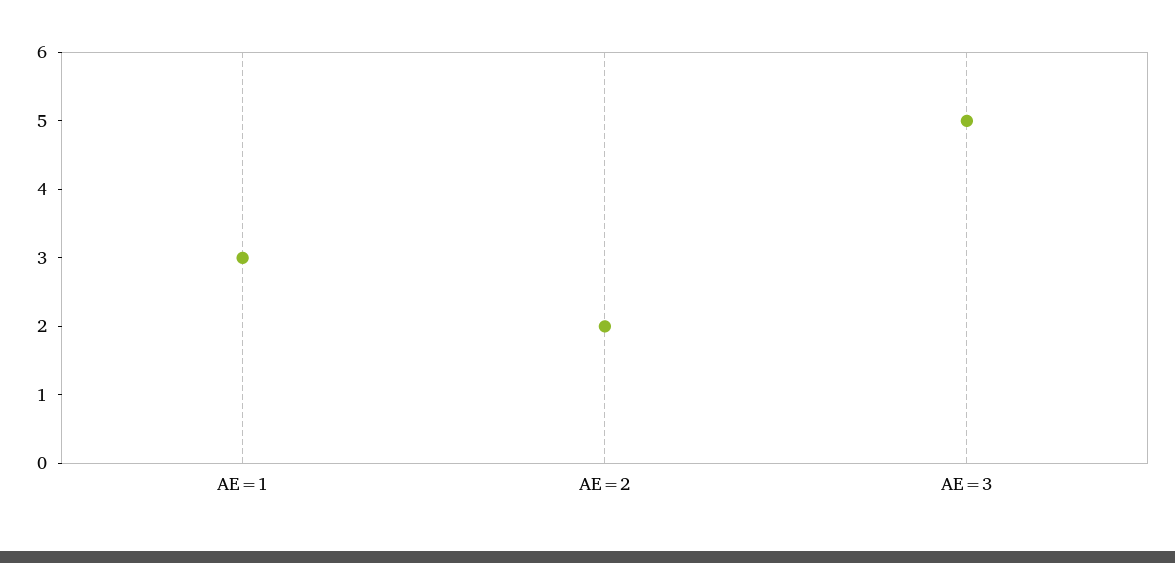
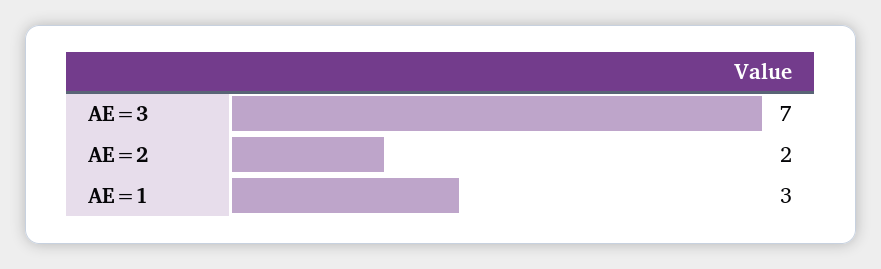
  {
    "AE=1": 3,
    "AE=2": 2,
-   "AE=3": 5
+   "AE=3": 7
  }

